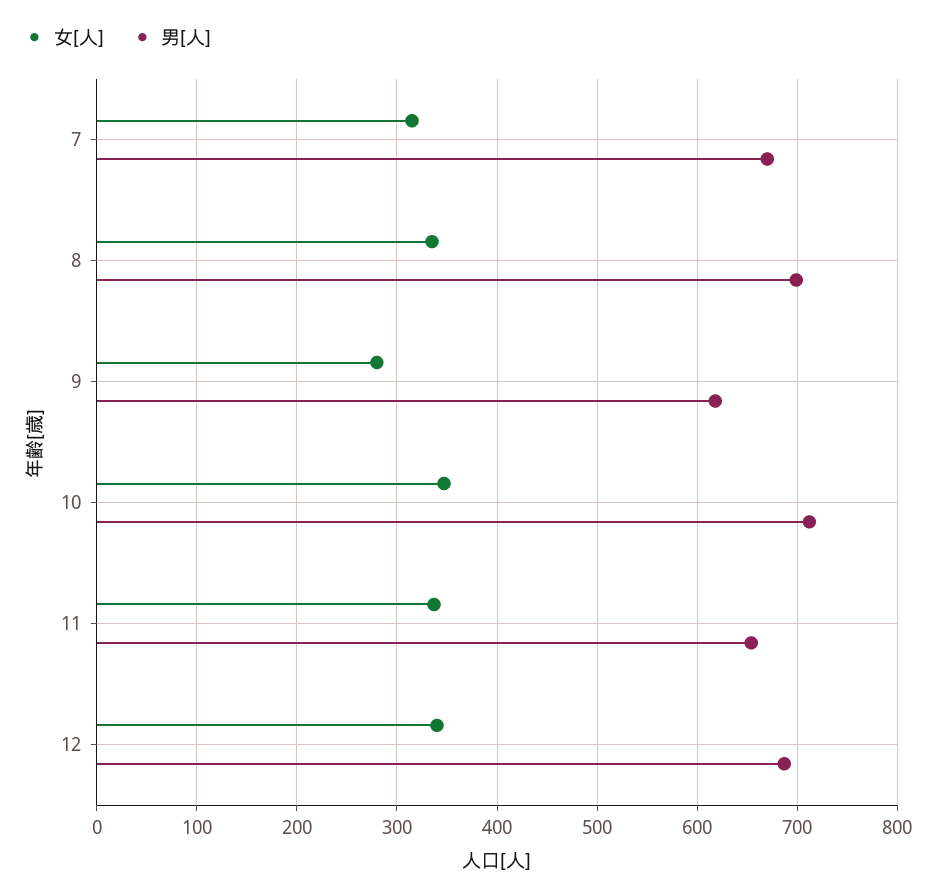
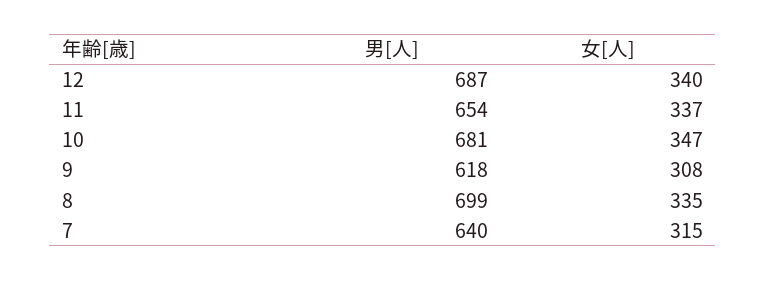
  {
    "女[人]": {
      "7": 315,
      "8": 335,
-     "9": 280,
+     "9": 308,
      "10": 347,
      "11": 337,
      "12": 340
    },
    "男[人]": {
-     "7": 670,
+     "7": 640,
      "8": 699,
      "9": 618,
-     "10": 710,
+     "10": 681,
      "11": 654,
      "12": 687
    }
  }

